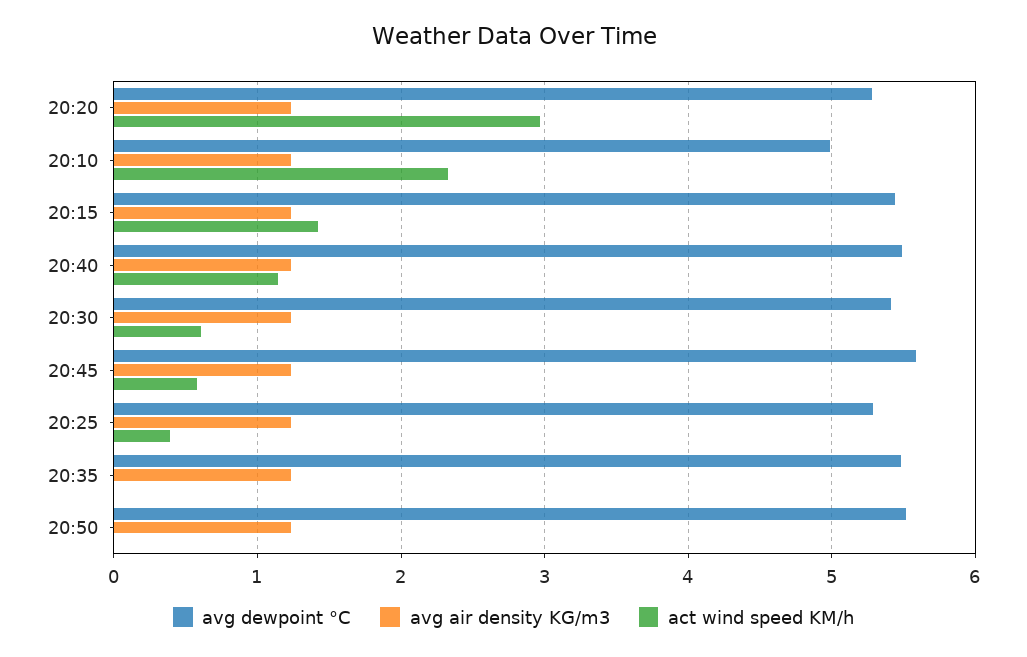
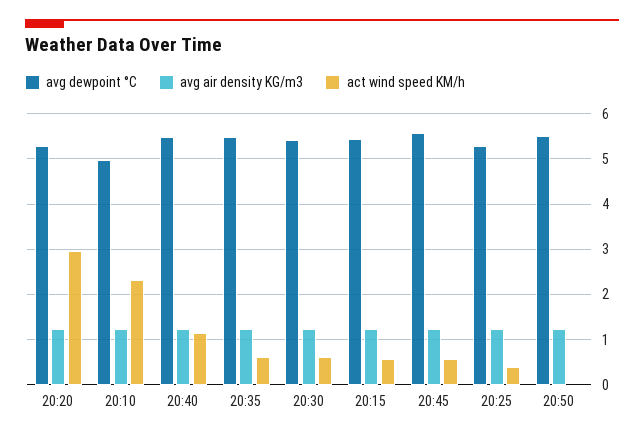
  {
    "avg dewpoint °C": {
      "20:20": 5.3,
      "20:10": 5,
      "20:15": 5.4,
      "20:40": 5.5,
      "20:30": 5.4,
      "20:45": 5.6,
      "20:25": 5.3,
      "20:35": 5.5,
      "20:50": 5.5
    },
    "avg air density KG/m3": {
      "20:20": 1.2,
      "20:10": 1.2,
      "20:15": 1.2,
      "20:40": 1.2,
      "20:30": 1.2,
      "20:45": 1.2,
      "20:25": 1.2,
      "20:35": 1.2,
      "20:50": 1.2
    },
    "act wind speed KM/h": {
      "20:20": 3,
      "20:10": 2.3,
-     "20:15": 1.4,
+     "20:15": 0.6,
      "20:40": 1.1,
      "20:30": 0.6,
      "20:45": 0.6,
      "20:25": 0.4,
-     "20:35": 0,
+     "20:35": 0.6,
      "20:50": 0
    }
  }

